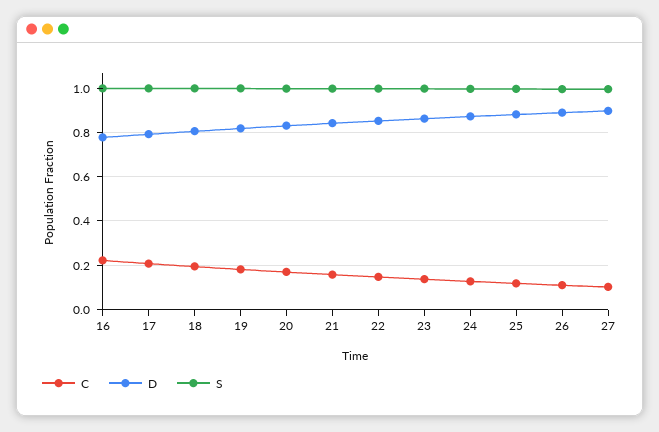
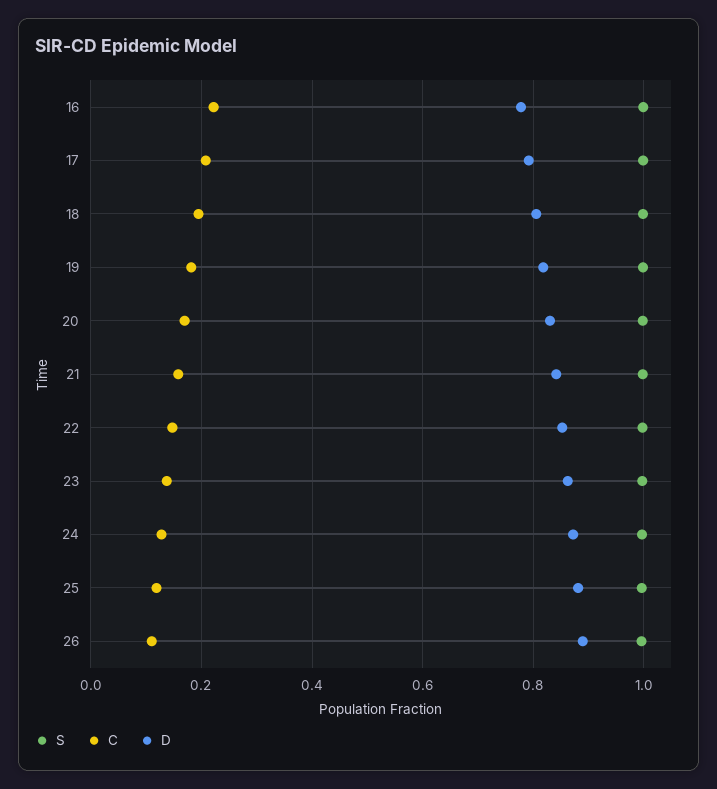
  {
    "C": {
      "16": 0.22,
      "17": 0.2,
      "18": 0.2,
      "19": 0.18,
      "20": 0.16,
      "21": 0.16,
      "22": 0.14,
      "23": 0.14,
      "24": 0.12,
      "25": 0.12,
-     "26": 0.12,
+     "26": 0.12
-     "27": 0.1
    },
    "D": {
      "16": 0.78,
      "17": 0.8,
      "18": 0.8,
      "19": 0.82,
      "20": 0.84,
      "21": 0.84,
      "22": 0.86,
      "23": 0.86,
      "24": 0.88,
      "25": 0.88,
-     "26": 0.88,
+     "26": 0.88
-     "27": 0.9
    },
    "S": {
      "16": 1,
      "17": 1,
      "18": 1,
      "19": 1,
      "20": 1,
      "21": 1,
      "22": 1,
      "23": 1,
      "24": 1,
      "25": 1,
-     "26": 1,
+     "26": 1
-     "27": 1
    }
  }

